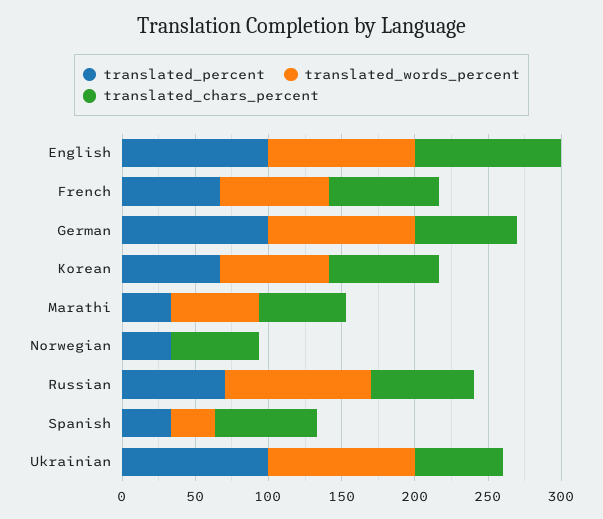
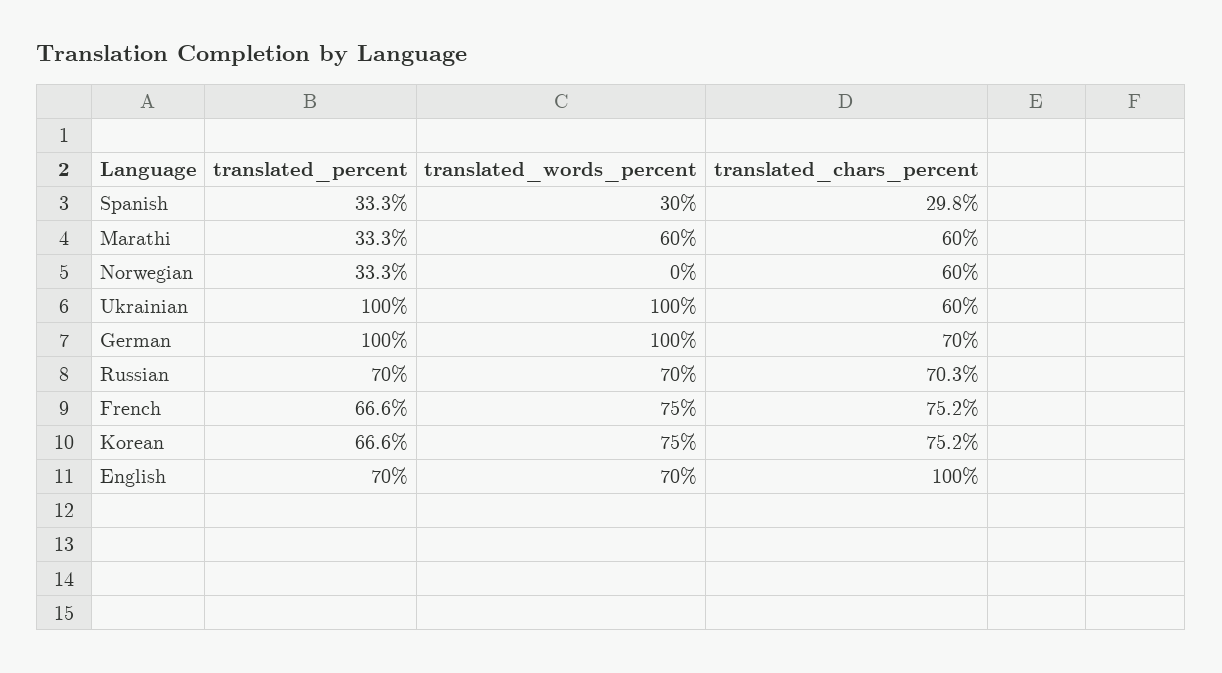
  {
    "translated_percent": {
-     "English": 100,
+     "English": 70,
      "French": 66.6,
      "German": 100,
      "Korean": 66.6,
      "Marathi": 33.3,
      "Norwegian": 33.3,
      "Russian": 70,
      "Spanish": 33.3,
      "Ukrainian": 100
    },
    "translated_words_percent": {
-     "English": 100,
+     "English": 70,
      "French": 75,
      "German": 100,
      "Korean": 75,
      "Marathi": 60,
      "Norwegian": 0,
-     "Russian": 100,
+     "Russian": 70,
      "Spanish": 30,
      "Ukrainian": 100
    },
    "translated_chars_percent": {
      "English": 100,
      "French": 75.2,
      "German": 70,
      "Korean": 75.2,
      "Marathi": 60,
      "Norwegian": 60,
      "Russian": 70.3,
-     "Spanish": 70,
+     "Spanish": 29.8,
      "Ukrainian": 60
    }
  }

